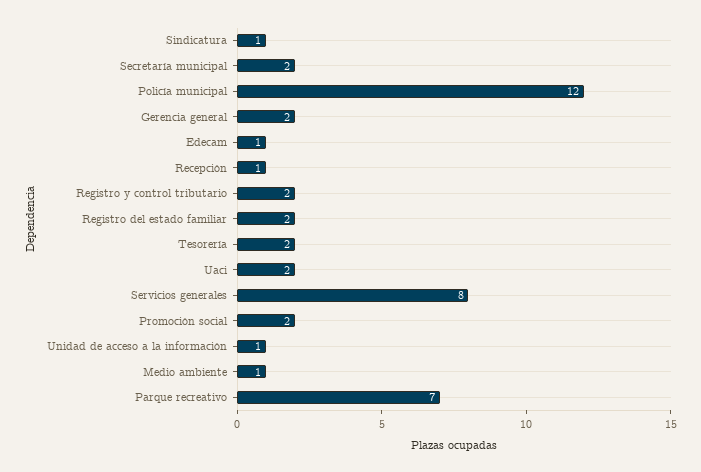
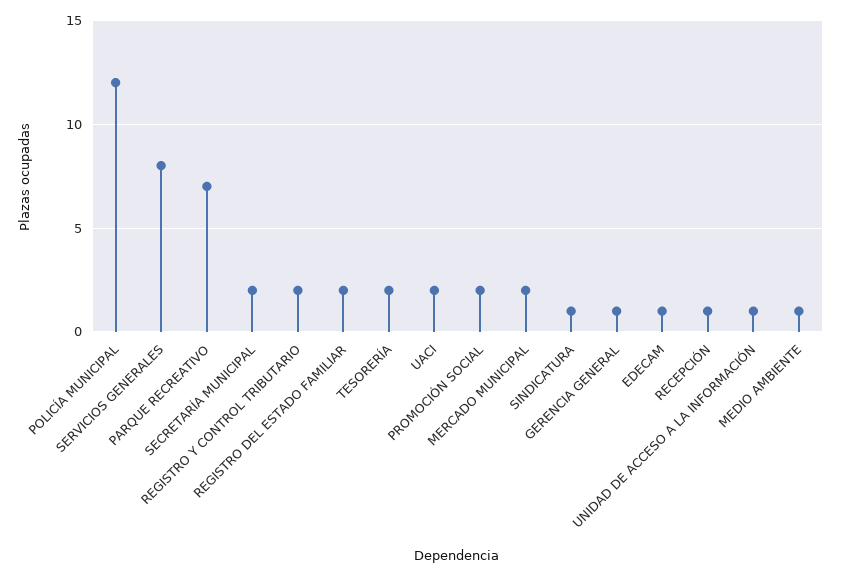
  {
    "Sindicatura": 1,
    "Secretaría municipal": 2,
    "Policía municipal": 12,
-   "Gerencia general": 2,
+   "Gerencia general": 1,
    "Edecam": 1,
    "Recepción": 1,
    "Registro y control tributario": 2,
    "Registro del estado familiar": 2,
    "Tesorería": 2,
    "Uaci": 2,
    "Servicios generales": 8,
    "Promoción social": 2,
    "Unidad de acceso a la información": 1,
    "Medio ambiente": 1,
-   "Parque recreativo": 7
+   "Parque recreativo": 7,
+   "MERCADO MUNICIPAL": 2
  }

